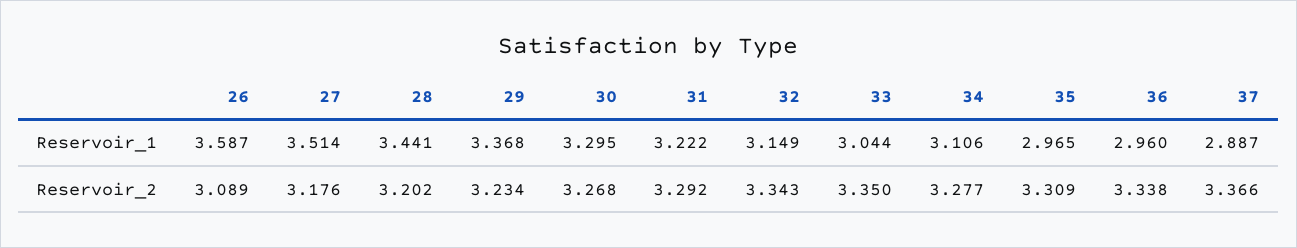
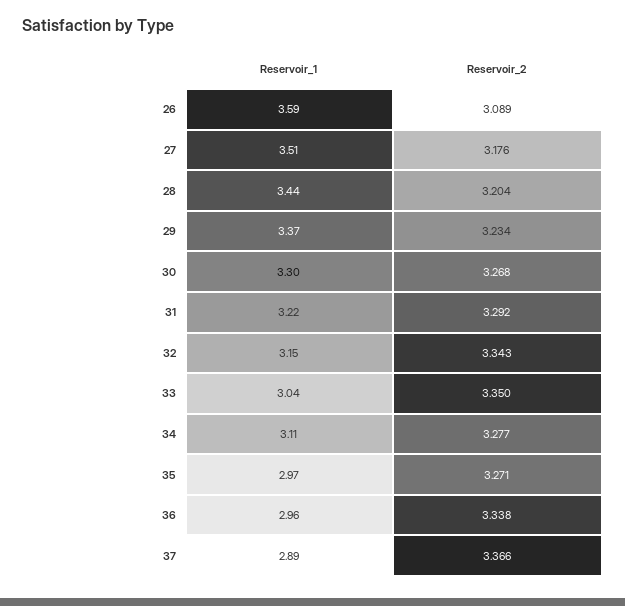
  {
    "26": {
      "Reservoir_1": 3.587,
      "Reservoir_2": 3.089
    },
    "27": {
      "Reservoir_1": 3.514,
      "Reservoir_2": 3.176
    },
    "28": {
      "Reservoir_1": 3.441,
-     "Reservoir_2": 3.202
+     "Reservoir_2": 3.204
    },
    "29": {
      "Reservoir_1": 3.368,
      "Reservoir_2": 3.234
    },
    "30": {
      "Reservoir_1": 3.295,
      "Reservoir_2": 3.268
    },
    "31": {
      "Reservoir_1": 3.222,
      "Reservoir_2": 3.292
    },
    "32": {
      "Reservoir_1": 3.149,
      "Reservoir_2": 3.343
    },
    "33": {
      "Reservoir_1": 3.044,
      "Reservoir_2": 3.35
    },
    "34": {
      "Reservoir_1": 3.106,
      "Reservoir_2": 3.277
    },
    "35": {
      "Reservoir_1": 2.965,
-     "Reservoir_2": 3.309
+     "Reservoir_2": 3.271
    },
    "36": {
      "Reservoir_1": 2.96,
      "Reservoir_2": 3.338
    },
    "37": {
      "Reservoir_1": 2.887,
      "Reservoir_2": 3.366
    }
  }

